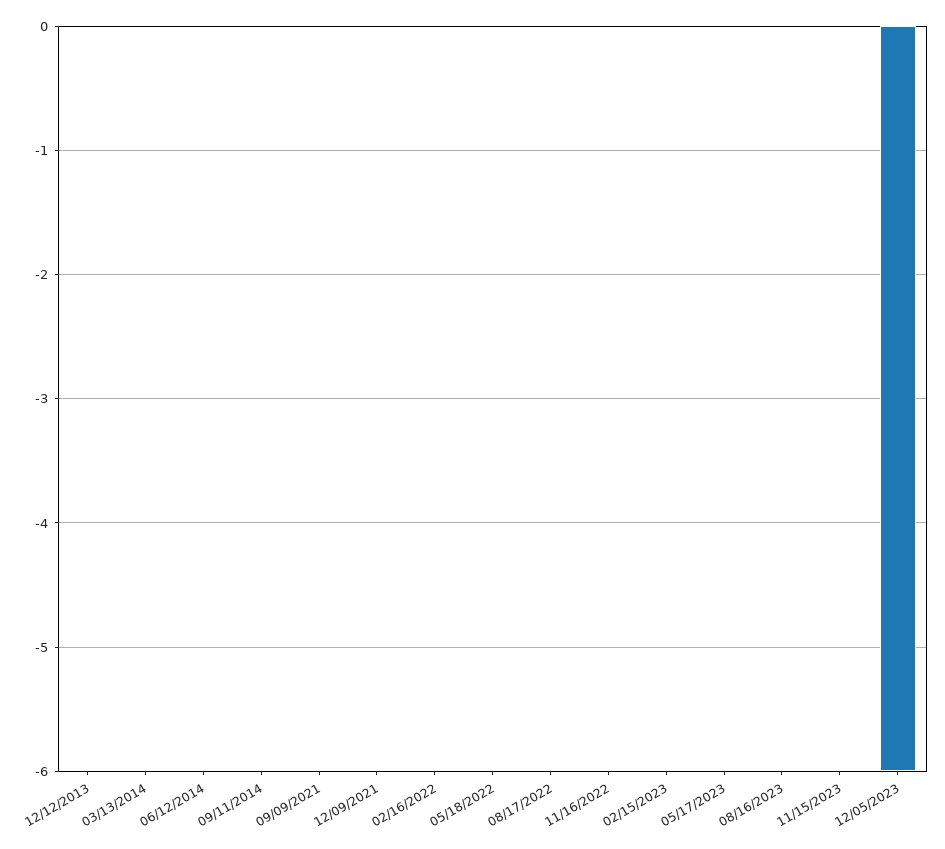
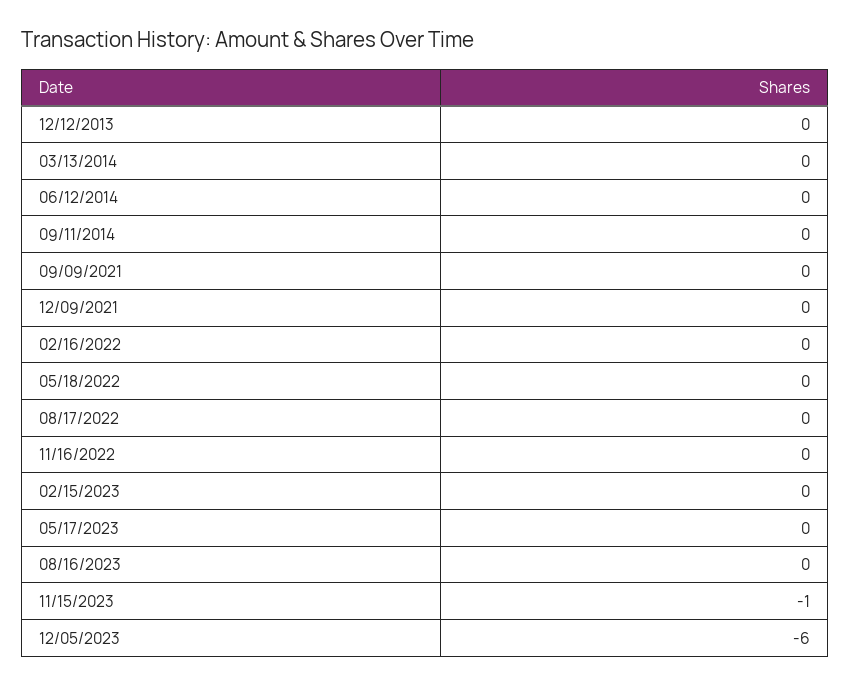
  {
    "12/12/2013": 0,
    "03/13/2014": 0,
    "06/12/2014": 0,
    "09/11/2014": 0,
    "09/09/2021": 0,
    "12/09/2021": 0,
    "02/16/2022": 0,
    "05/18/2022": 0,
    "08/17/2022": 0,
    "11/16/2022": 0,
    "02/15/2023": 0,
    "05/17/2023": 0,
    "08/16/2023": 0,
-   "11/15/2023": 0,
+   "11/15/2023": -1,
    "12/05/2023": -6
  }

